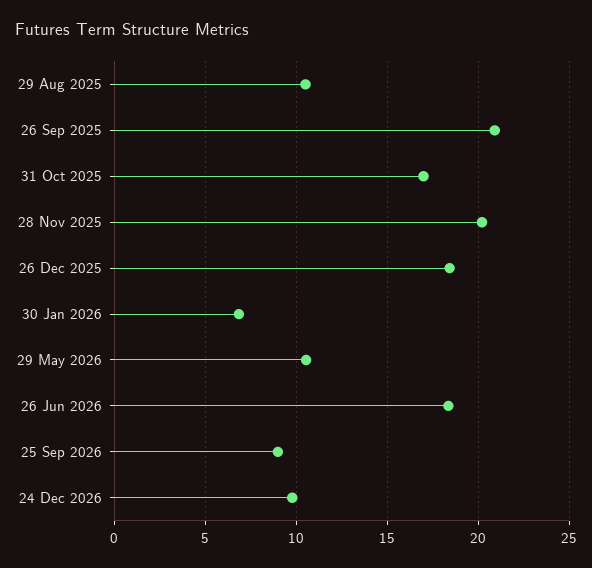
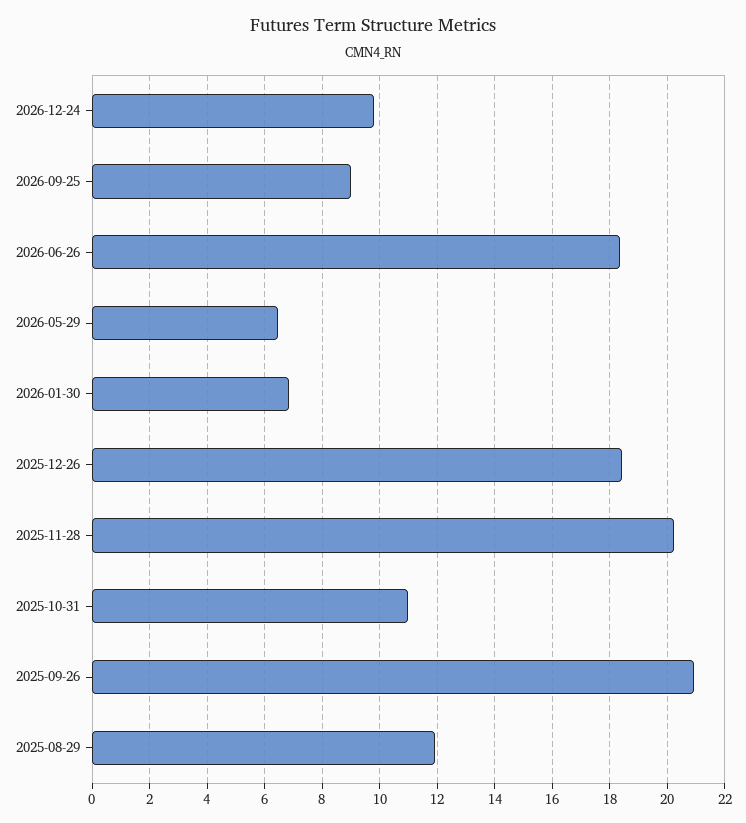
  {
-   "29 Aug 2025": 10.5,
+   "29 Aug 2025": 12,
    "26 Sep 2025": 21,
-   "31 Oct 2025": 17,
+   "31 Oct 2025": 11,
    "28 Nov 2025": 20.25,
    "26 Dec 2025": 18.5,
    "30 Jan 2026": 6.75,
-   "29 May 2026": 10.5,
+   "29 May 2026": 6.5,
    "26 Jun 2026": 18.25,
    "25 Sep 2026": 9,
    "24 Dec 2026": 9.75
  }

